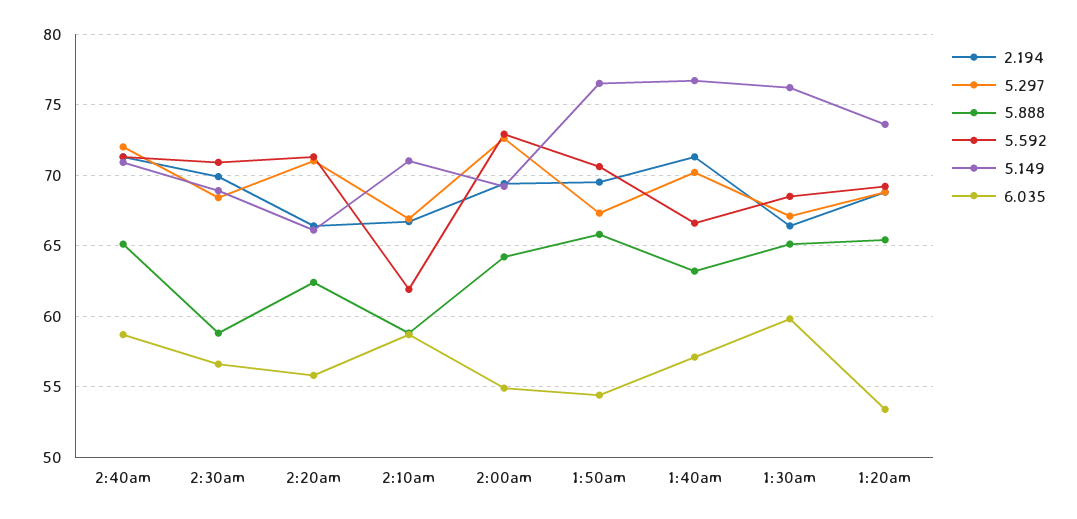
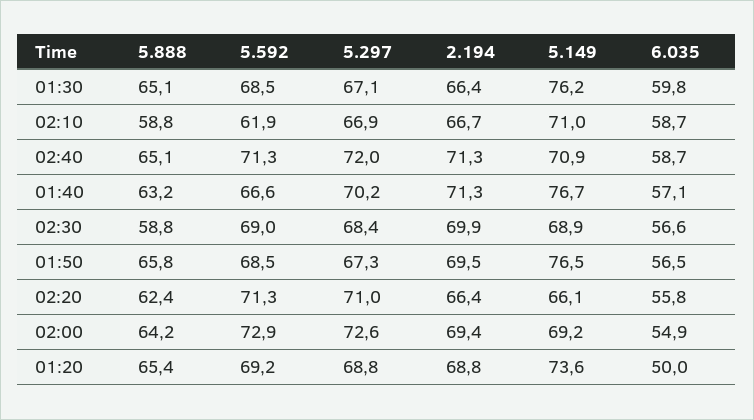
  {
    "2.194": {
      "2:40am": 71.3,
      "2:30am": 69.9,
      "2:20am": 66.4,
      "2:10am": 66.7,
      "2:00am": 69.4,
      "1:50am": 69.5,
      "1:40am": 71.3,
      "1:30am": 66.4,
      "1:20am": 68.8
    },
    "5.297": {
      "2:40am": 72,
      "2:30am": 68.4,
      "2:20am": 71,
      "2:10am": 66.9,
      "2:00am": 72.6,
      "1:50am": 67.3,
      "1:40am": 70.2,
      "1:30am": 67.1,
      "1:20am": 68.8
    },
    "5.888": {
      "2:40am": 65.1,
      "2:30am": 58.8,
      "2:20am": 62.4,
      "2:10am": 58.8,
      "2:00am": 64.2,
      "1:50am": 65.8,
      "1:40am": 63.2,
      "1:30am": 65.1,
      "1:20am": 65.4
    },
    "5.592": {
      "2:40am": 71.3,
-     "2:30am": 71,
+     "2:30am": 69,
      "2:20am": 71.3,
      "2:10am": 61.9,
      "2:00am": 72.9,
-     "1:50am": 70.5,
+     "1:50am": 68.5,
      "1:40am": 66.6,
      "1:30am": 68.5,
      "1:20am": 69.2
    },
    "5.149": {
      "2:40am": 70.9,
      "2:30am": 68.9,
      "2:20am": 66.1,
      "2:10am": 71,
      "2:00am": 69.2,
      "1:50am": 76.5,
      "1:40am": 76.7,
      "1:30am": 76.2,
      "1:20am": 73.6
    },
    "6.035": {
      "2:40am": 58.7,
      "2:30am": 56.6,
      "2:20am": 55.8,
      "2:10am": 58.7,
      "2:00am": 54.9,
-     "1:50am": 54.5,
+     "1:50am": 56.5,
      "1:40am": 57.1,
      "1:30am": 59.8,
-     "1:20am": 53.5
+     "1:20am": 50
    }
  }

